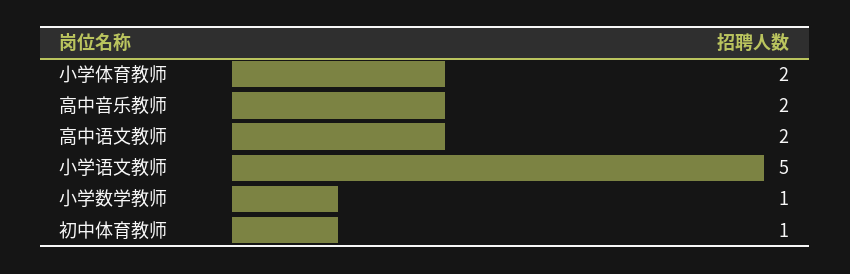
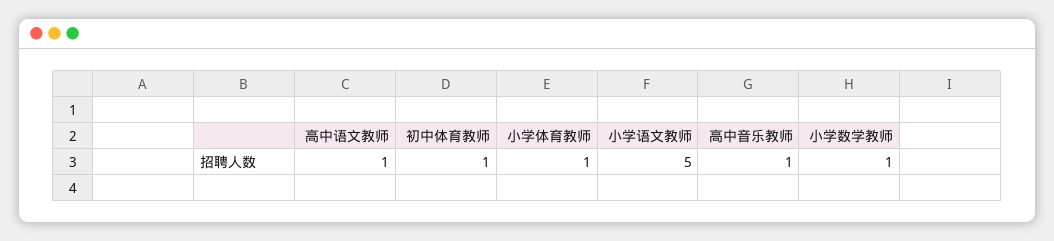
  {
-   "小学体育教师": 2,
+   "小学体育教师": 1,
-   "高中音乐教师": 2,
+   "高中音乐教师": 1,
-   "高中语文教师": 2,
+   "高中语文教师": 1,
    "小学语文教师": 5,
    "小学数学教师": 1,
    "初中体育教师": 1
  }

